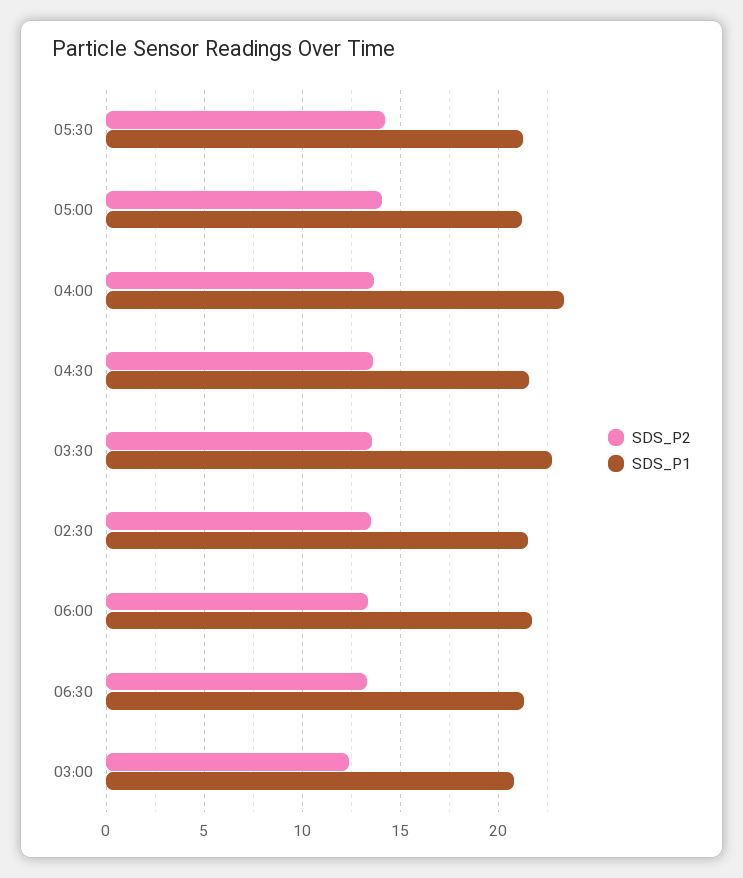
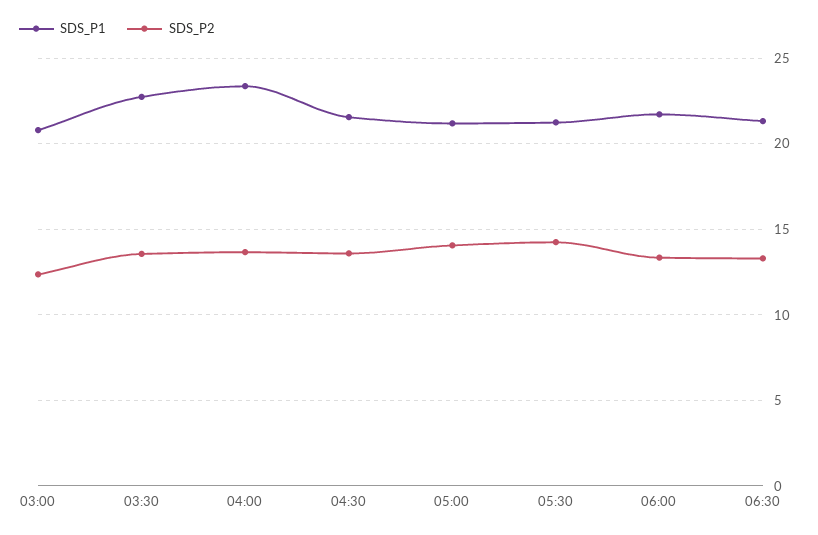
  {
    "SDS_P2": {
      "05:30": 14.5,
      "05:00": 14,
      "04:00": 13.5,
      "04:30": 13.5,
      "03:30": 13.5,
-     "02:30": 13.5,
      "06:00": 13.5,
      "06:30": 13.5,
      "03:00": 12.5
    },
    "SDS_P1": {
      "05:30": 21.5,
      "05:00": 21,
      "04:00": 23.5,
      "04:30": 21.5,
      "03:30": 23,
-     "02:30": 21.5,
      "06:00": 21.5,
      "06:30": 21.5,
      "03:00": 21
    }
  }

